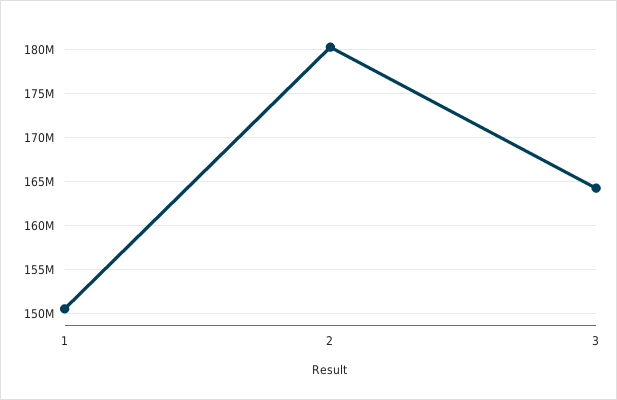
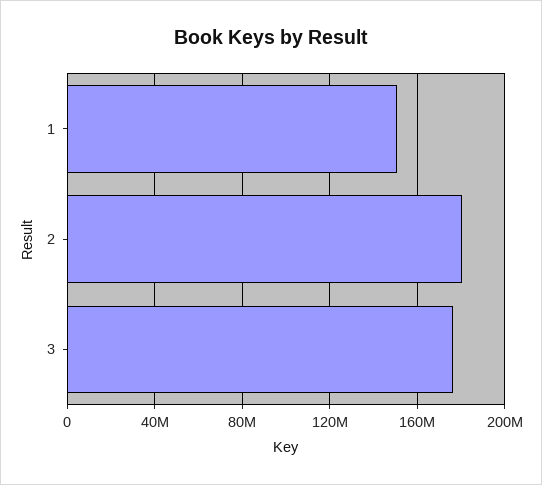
  {
    "1": 151000000,
    "2": 180000000,
-   "3": 164000000
+   "3": 175000000
  }

